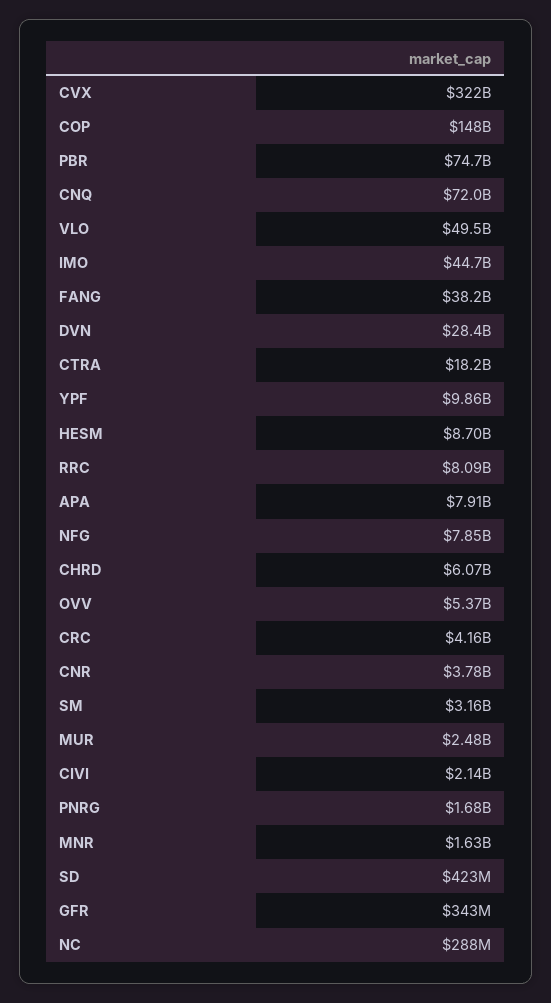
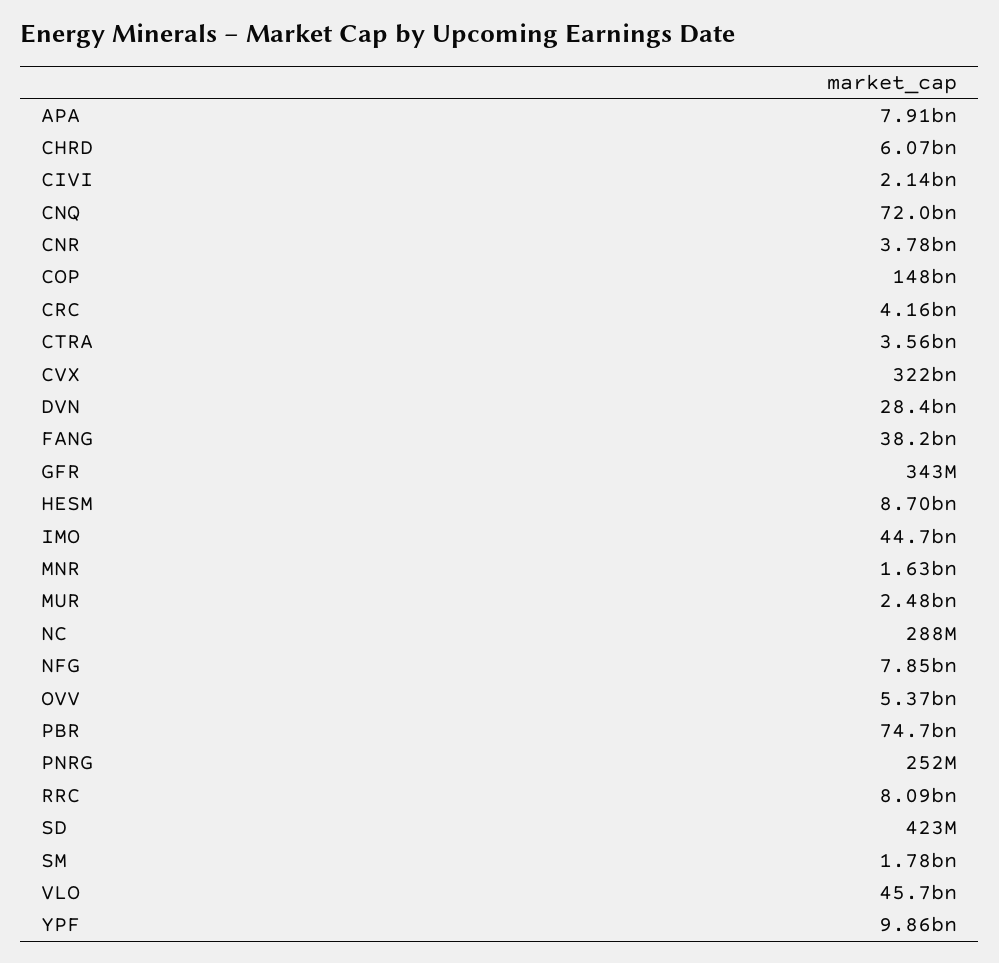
  {
    "CVX": 322000000000,
    "COP": 148000000000,
    "PBR": 74700000000,
    "CNQ": 72000000000,
-   "VLO": 49500000000,
+   "VLO": 45700000000,
    "IMO": 44700000000,
    "FANG": 38200000000,
    "DVN": 28400000000,
-   "CTRA": 18200000000,
+   "CTRA": 3560000000,
    "YPF": 9860000000,
    "HESM": 8700000000,
    "RRC": 8090000000,
    "APA": 7910000000,
    "NFG": 7850000000,
    "CHRD": 6070000000,
    "OVV": 5370000000,
    "CRC": 4160000000,
    "CNR": 3780000000,
-   "SM": 3160000000,
+   "SM": 1780000000,
    "MUR": 2480000000,
    "CIVI": 2140000000,
-   "PNRG": 1680000000,
+   "PNRG": 252000000,
    "MNR": 1630000000,
    "SD": 423000000,
    "GFR": 343000000,
    "NC": 288000000
  }

